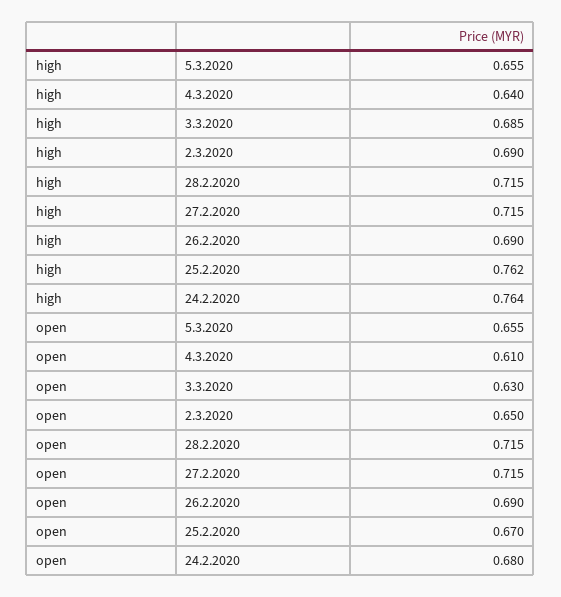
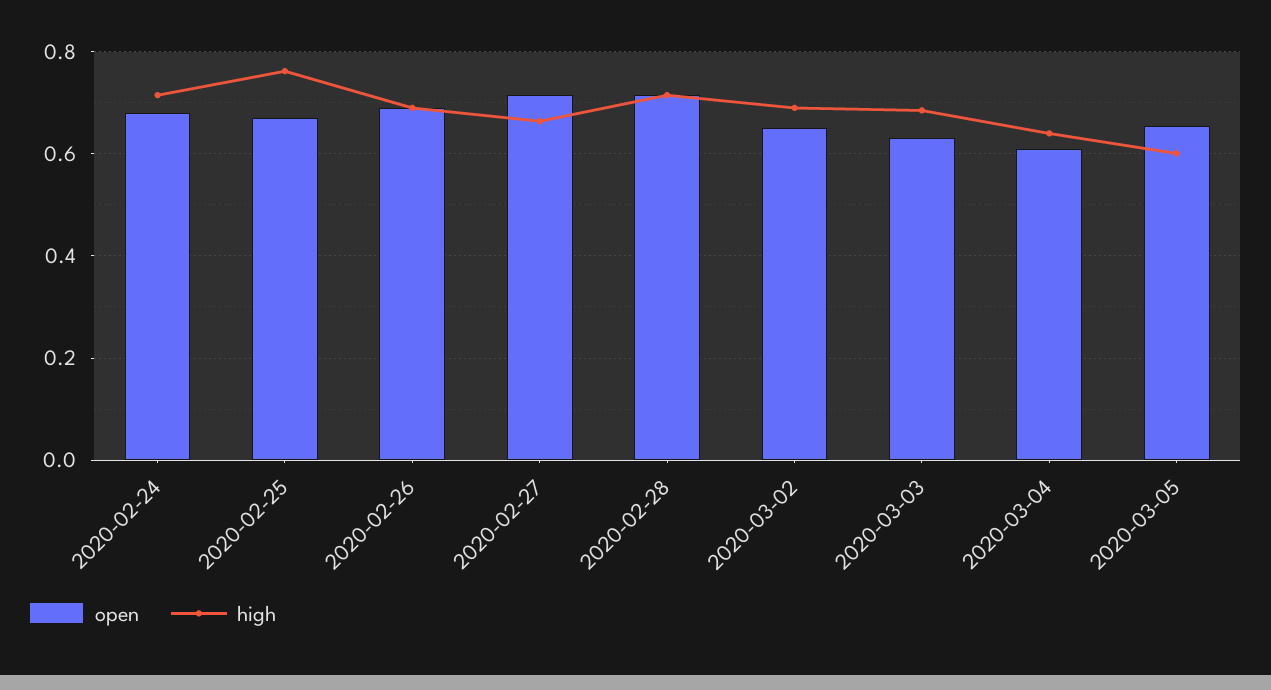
  {
    "high": {
-     "5.3.2020": 0.655,
+     "5.3.2020": 0.6,
      "4.3.2020": 0.64,
      "3.3.2020": 0.685,
      "2.3.2020": 0.69,
      "28.2.2020": 0.715,
-     "27.2.2020": 0.715,
+     "27.2.2020": 0.66,
      "26.2.2020": 0.69,
      "25.2.2020": 0.762,
-     "24.2.2020": 0.764
+     "24.2.2020": 0.72
    },
    "open": {
      "5.3.2020": 0.655,
      "4.3.2020": 0.61,
      "3.3.2020": 0.63,
      "2.3.2020": 0.65,
      "28.2.2020": 0.715,
      "27.2.2020": 0.715,
      "26.2.2020": 0.69,
      "25.2.2020": 0.67,
      "24.2.2020": 0.68
    }
  }

